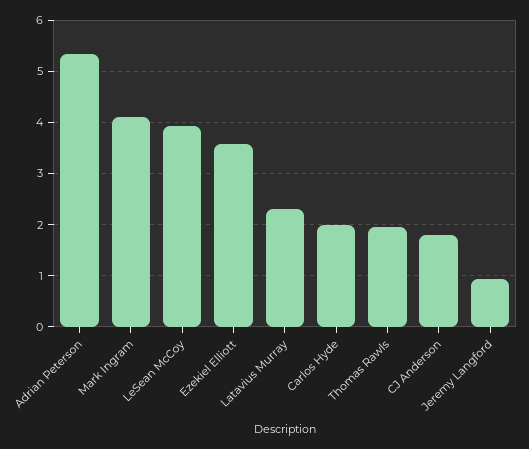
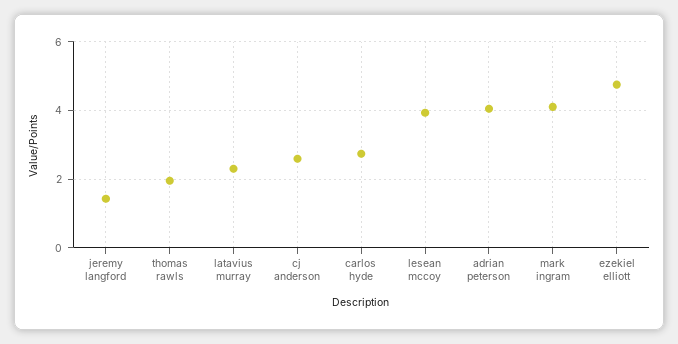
  {
-   "Adrian Peterson": 5.4,
+   "Adrian Peterson": 4,
    "Mark Ingram": 4.2,
    "LeSean McCoy": 4,
-   "Ezekiel Elliott": 3.6,
+   "Ezekiel Elliott": 4.8,
    "Latavius Murray": 2.4,
-   "Carlos Hyde": 2,
+   "Carlos Hyde": 2.8,
    "Thomas Rawls": 2,
-   "CJ Anderson": 1.8,
+   "CJ Anderson": 2.6,
-   "Jeremy Langford": 1
+   "Jeremy Langford": 1.4
  }

